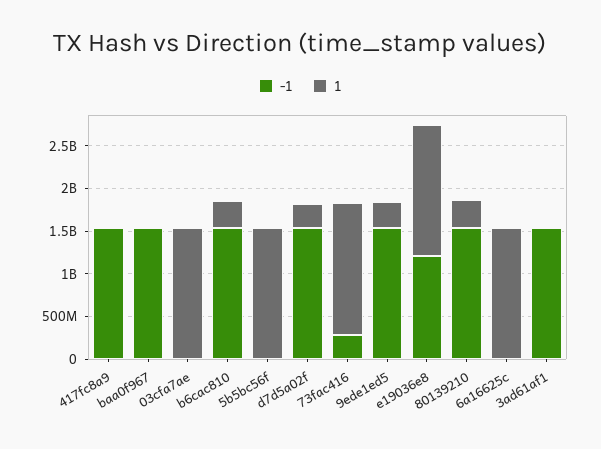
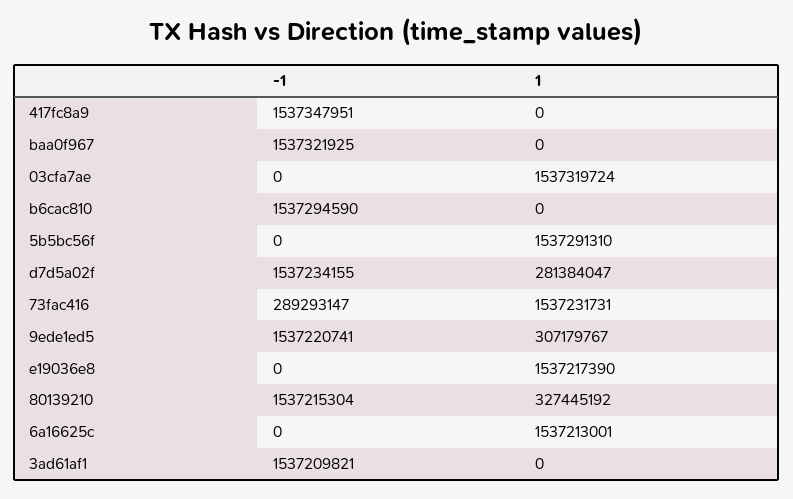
  {
    "-1": {
      "417fc8a9": 1537347951,
      "baa0f967": 1537321925,
      "03cfa7ae": 0,
      "b6cac810": 1537294590,
      "5b5bc56f": 0,
      "d7d5a02f": 1537234155,
      "73fac416": 289293147,
      "9ede1ed5": 1537220741,
-     "e19036e8": 1200000000,
+     "e19036e8": 0,
      "80139210": 1537215304,
      "6a16625c": 0,
      "3ad61af1": 1537209821
    },
    "1": {
      "417fc8a9": 0,
      "baa0f967": 0,
      "03cfa7ae": 1537319724,
-     "b6cac810": 300000000,
+     "b6cac810": 0,
      "5b5bc56f": 1537291310,
      "d7d5a02f": 281384047,
      "73fac416": 1537231731,
      "9ede1ed5": 307179767,
      "e19036e8": 1537217390,
      "80139210": 327445192,
      "6a16625c": 1537213001,
      "3ad61af1": 0
    }
  }

